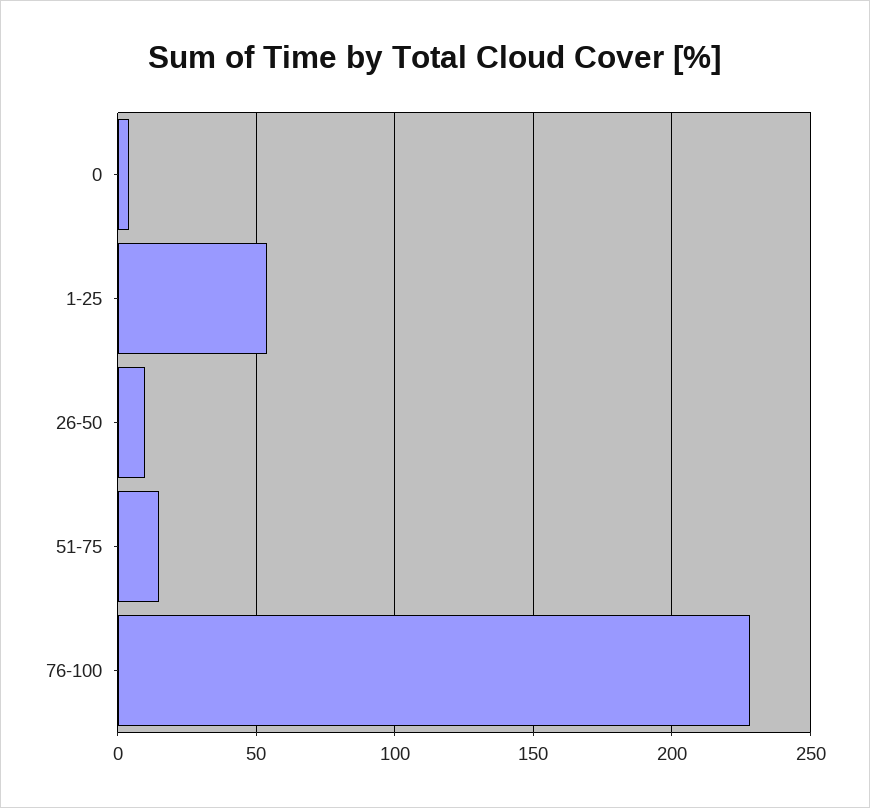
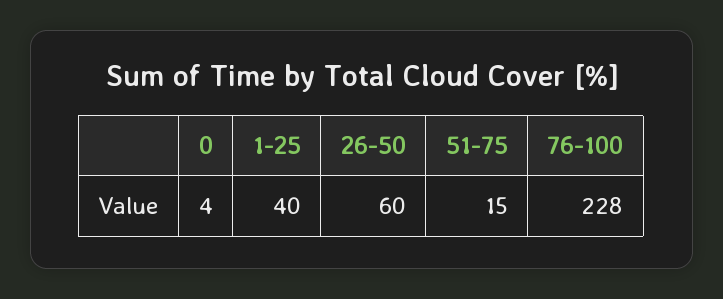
  {
    "0": 4,
-   "1-25": 55,
+   "1-25": 40,
-   "26-50": 10,
+   "26-50": 60,
    "51-75": 15,
    "76-100": 228
  }

